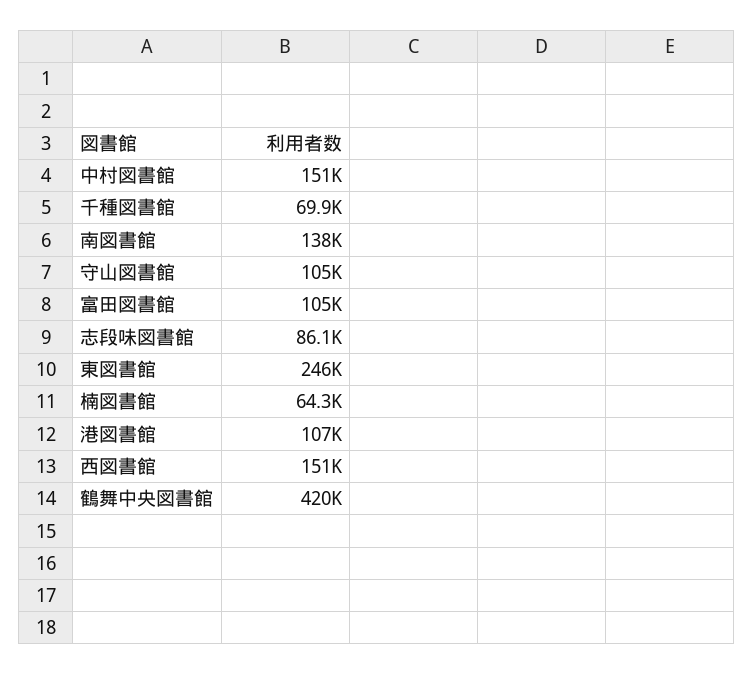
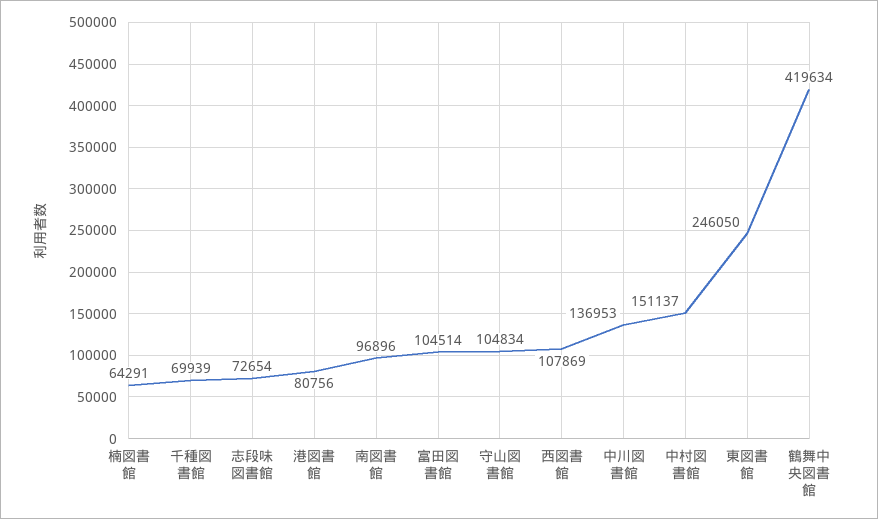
  {
    "中村図書館": 151137,
    "千種図書館": 69939,
-   "南図書館": 138000,
+   "南図書館": 96896,
    "守山図書館": 104834,
    "富田図書館": 104514,
-   "志段味図書館": 86100,
+   "志段味図書館": 72654,
    "東図書館": 246050,
    "楠図書館": 64291,
-   "港図書館": 107000,
+   "港図書館": 80756,
-   "西図書館": 151000,
+   "西図書館": 107869,
-   "鶴舞中央図書館": 419634
+   "鶴舞中央図書館": 419634,
+   "中川図書館": 136953
  }

